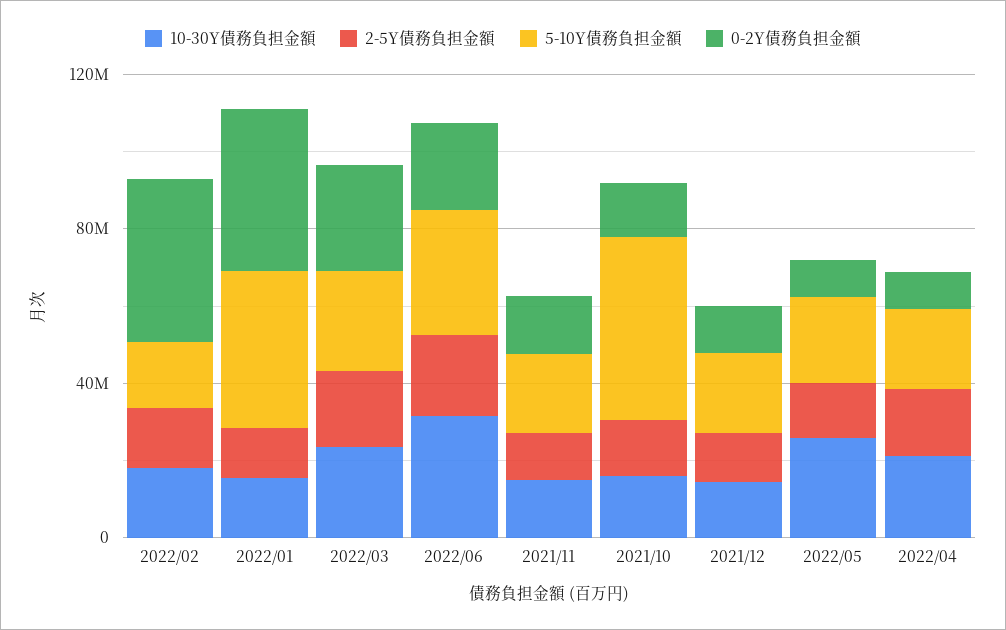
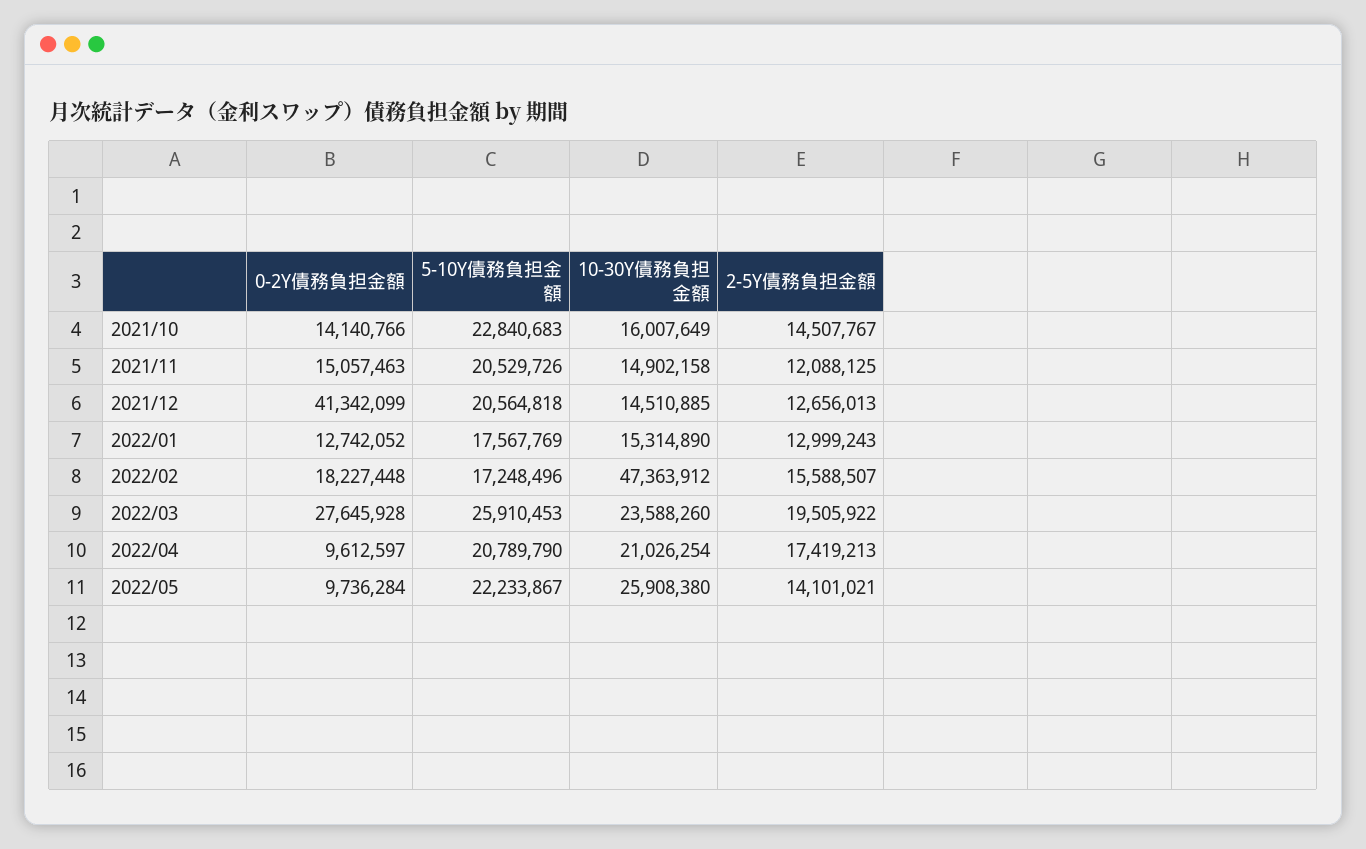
  {
    "10-30Y債務負担金額": {
-     "2022/02": 20000000,
+     "2022/02": 47363912,
      "2022/01": 15314890,
      "2022/03": 23588260,
-     "2022/06": 30000000,
      "2021/11": 14902158,
      "2021/10": 16007649,
      "2021/12": 14510885,
      "2022/05": 25908380,
      "2022/04": 21026254
    },
    "2-5Y債務負担金額": {
      "2022/02": 15588507,
      "2022/01": 12999243,
      "2022/03": 19505922,
-     "2022/06": 20000000,
      "2021/11": 12088125,
      "2021/10": 14507767,
      "2021/12": 12656013,
      "2022/05": 14101021,
      "2022/04": 17419213
    },
    "5-10Y債務負担金額": {
      "2022/02": 17248496,
-     "2022/01": 40000000,
+     "2022/01": 17567769,
      "2022/03": 25910453,
-     "2022/06": 30000000,
      "2021/11": 20529726,
-     "2021/10": 50000000,
+     "2021/10": 22840683,
      "2021/12": 20564818,
      "2022/05": 22233867,
      "2022/04": 20789790
    },
    "0-2Y債務負担金額": {
-     "2022/02": 40000000,
+     "2022/02": 18227448,
-     "2022/01": 40000000,
+     "2022/01": 12742052,
      "2022/03": 27645928,
-     "2022/06": 20000000,
      "2021/11": 15057463,
      "2021/10": 14140766,
-     "2021/12": 10000000,
+     "2021/12": 41342099,
      "2022/05": 9736284,
      "2022/04": 9612597
    }
  }

